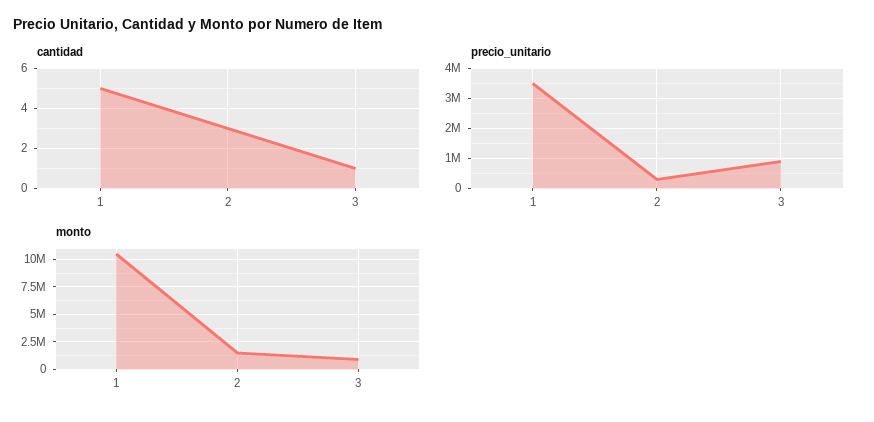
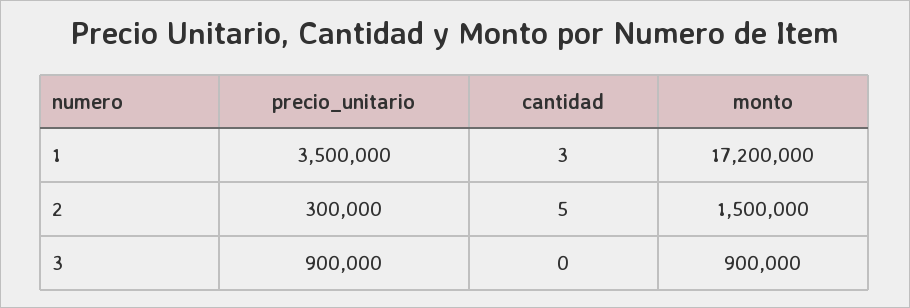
  {
    "cantidad": {
-     "1": 5,
+     "1": 3,
-     "2": 3,
+     "2": 5,
-     "3": 1
+     "3": 0
    },
    "precio_unitario": {
      "1": 3500000,
      "2": 300000,
      "3": 900000
    },
    "monto": {
-     "1": 10000000,
+     "1": 17200000,
      "2": 1500000,
      "3": 900000
    }
  }

